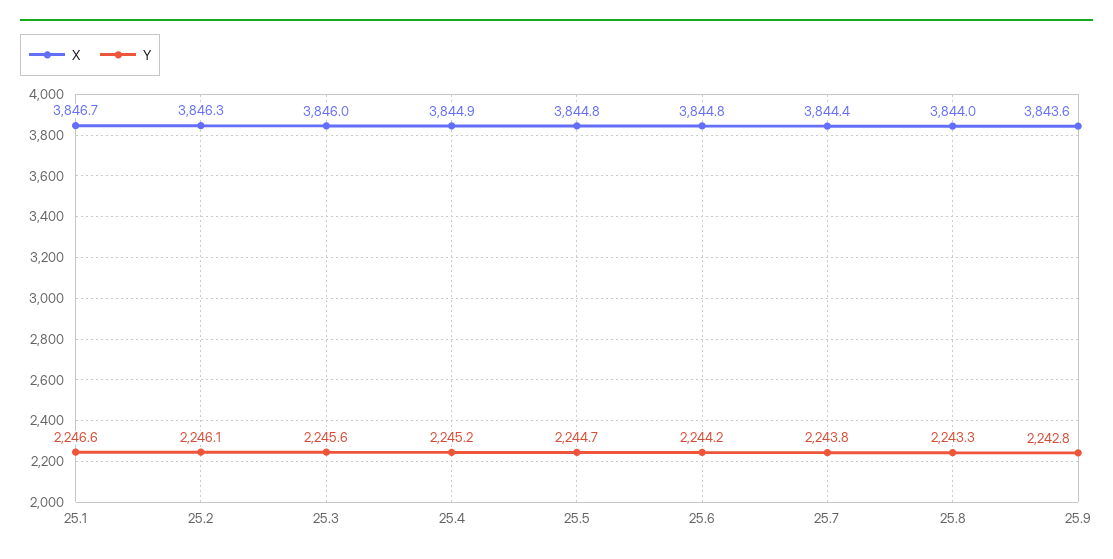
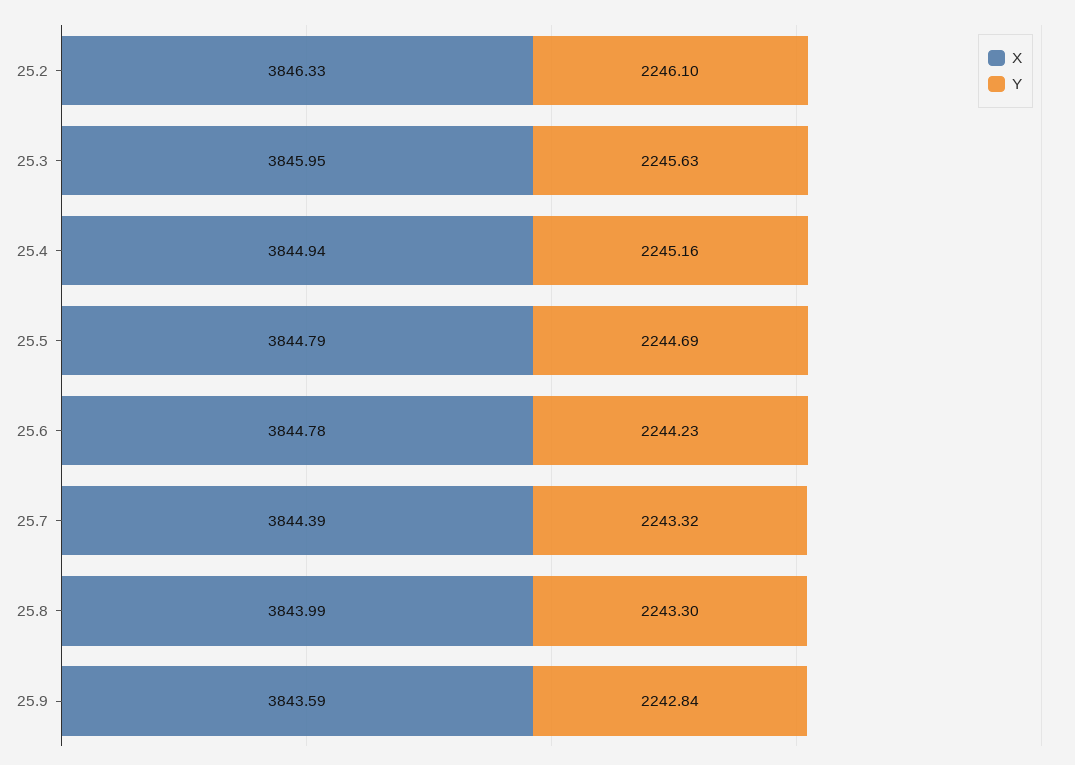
  {
    "X": {
-     "25.1": 3846.7,
      "25.2": 3846.33,
      "25.3": 3845.95,
      "25.4": 3844.94,
      "25.5": 3844.79,
      "25.6": 3844.78,
      "25.7": 3844.39,
      "25.8": 3843.99,
      "25.9": 3843.59
    },
    "Y": {
-     "25.1": 2246.6,
      "25.2": 2246.1,
      "25.3": 2245.63,
      "25.4": 2245.16,
      "25.5": 2244.69,
      "25.6": 2244.23,
-     "25.7": 2243.8,
+     "25.7": 2243.32,
      "25.8": 2243.3,
      "25.9": 2242.84
    }
  }

